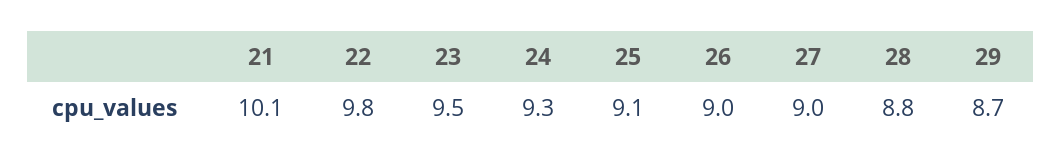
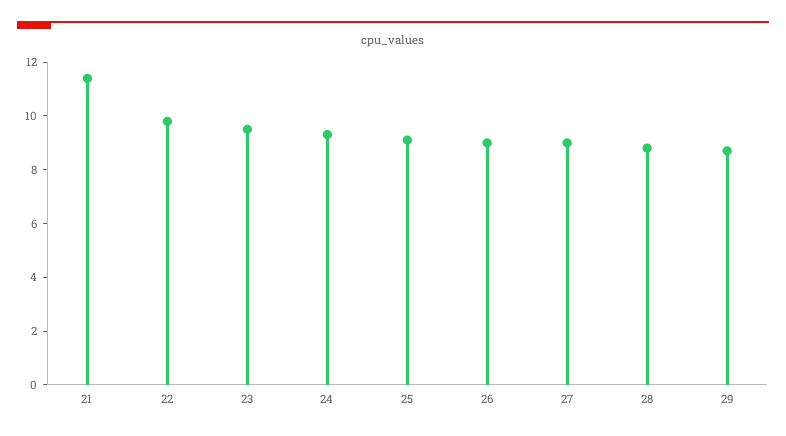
  {
-   "21": 10.1,
+   "21": 11.5,
    "22": 9.8,
    "23": 9.5,
    "24": 9.3,
    "25": 9.1,
    "26": 9,
    "27": 9,
    "28": 8.8,
    "29": 8.7
  }

